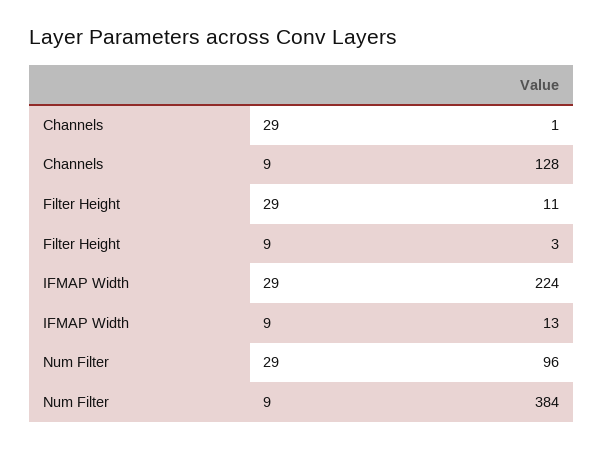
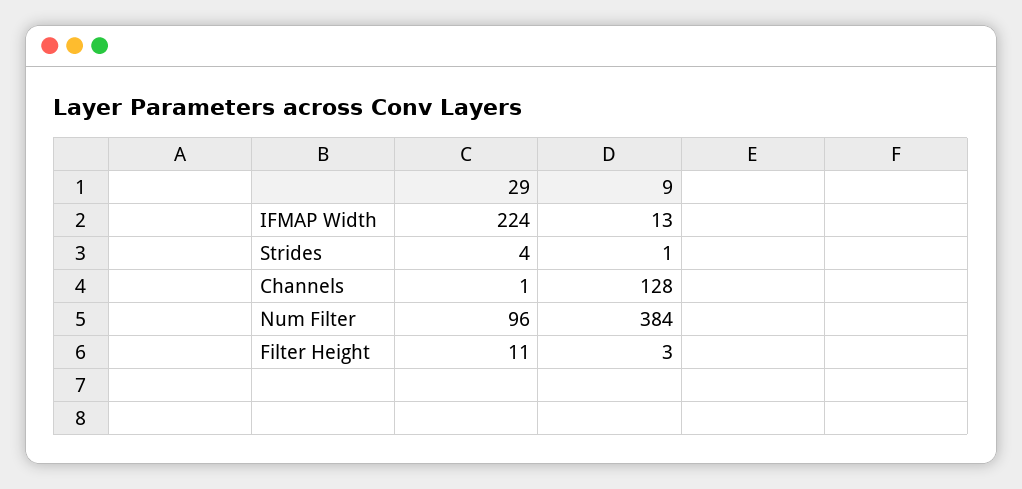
  {
    "Channels": {
      "29": 1,
      "9": 128
    },
    "Filter Height": {
      "29": 11,
      "9": 3
    },
    "IFMAP Width": {
      "29": 224,
      "9": 13
    },
    "Num Filter": {
      "29": 96,
      "9": 384
-   }
+   },
+   "Strides": {
+     "29": 4,
+     "9": 1
+   }
  }

